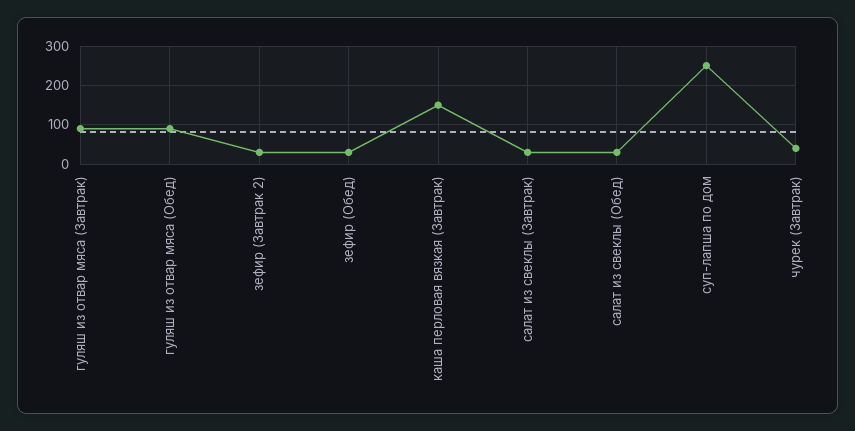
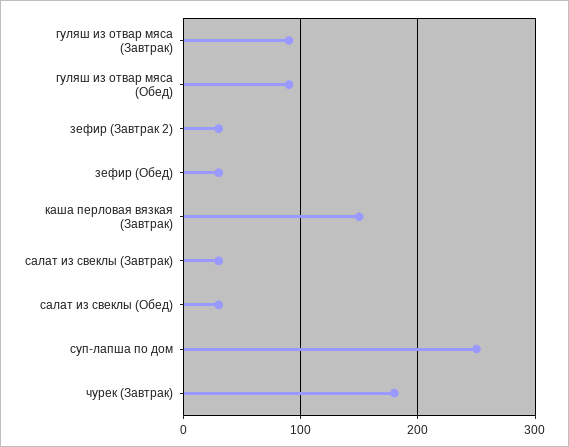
  {
    "гуляш из отвар мяса (Завтрак)": 90,
    "гуляш из отвар мяса (Обед)": 90,
    "зефир (Завтрак 2)": 30,
    "зефир (Обед)": 30,
    "каша перловая вязкая (Завтрак)": 150,
    "салат из свеклы (Завтрак)": 30,
    "салат из свеклы (Обед)": 30,
    "суп-лапша по дом": 250,
-   "чурек (Завтрак)": 40
+   "чурек (Завтрак)": 180
  }

